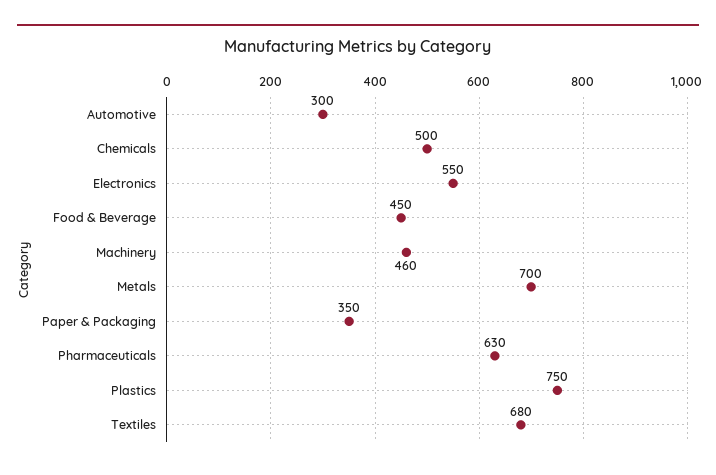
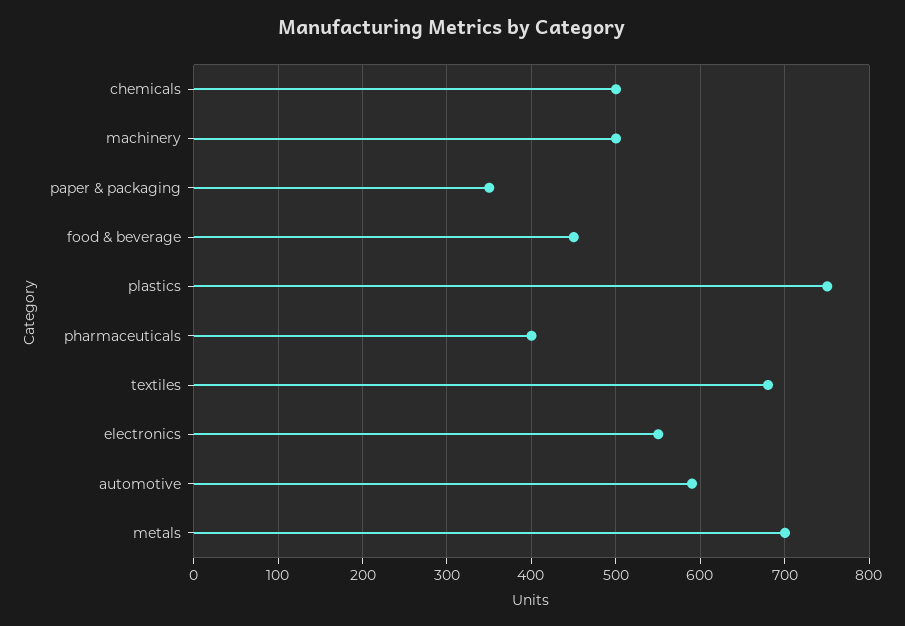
  {
-   "Automotive": 300,
+   "Automotive": 590,
    "Chemicals": 500,
    "Electronics": 550,
    "Food & Beverage": 450,
-   "Machinery": 460,
+   "Machinery": 500,
    "Metals": 700,
    "Paper & Packaging": 350,
-   "Pharmaceuticals": 630,
+   "Pharmaceuticals": 400,
    "Plastics": 750,
    "Textiles": 680
  }

